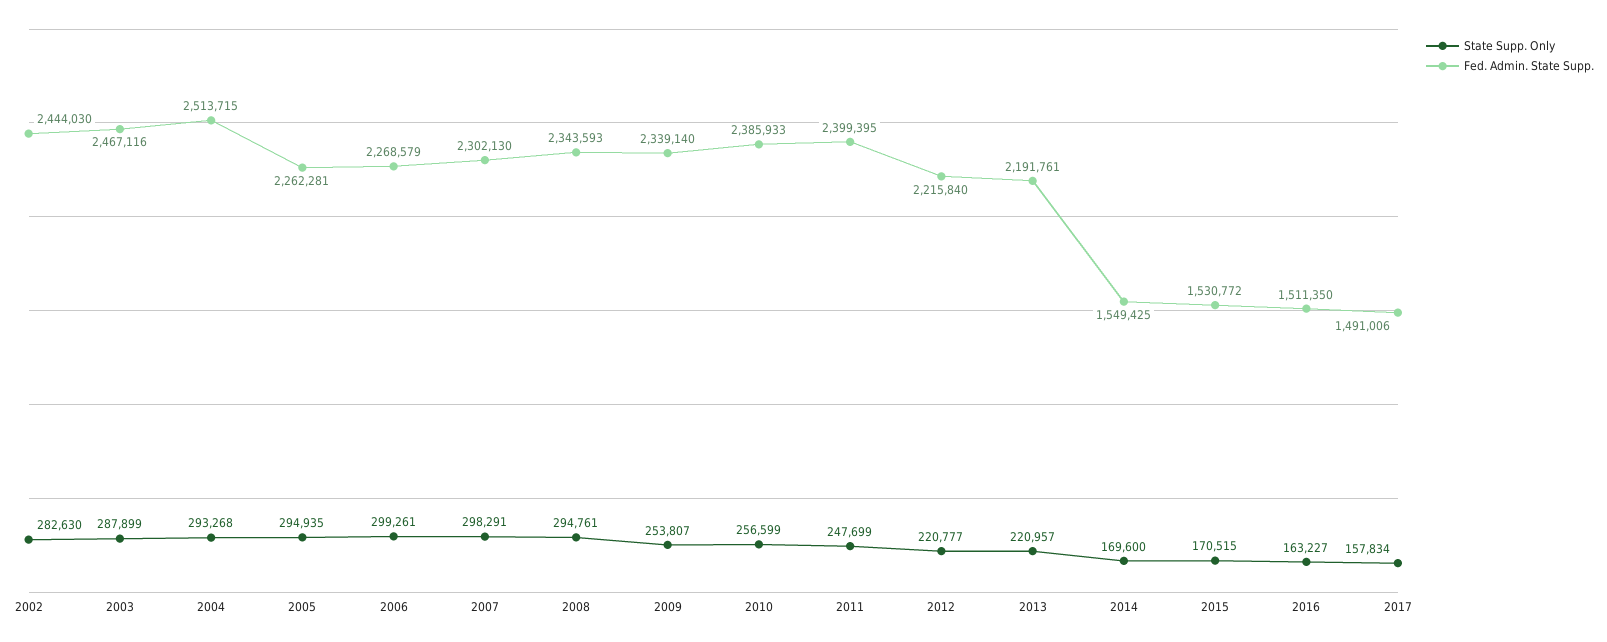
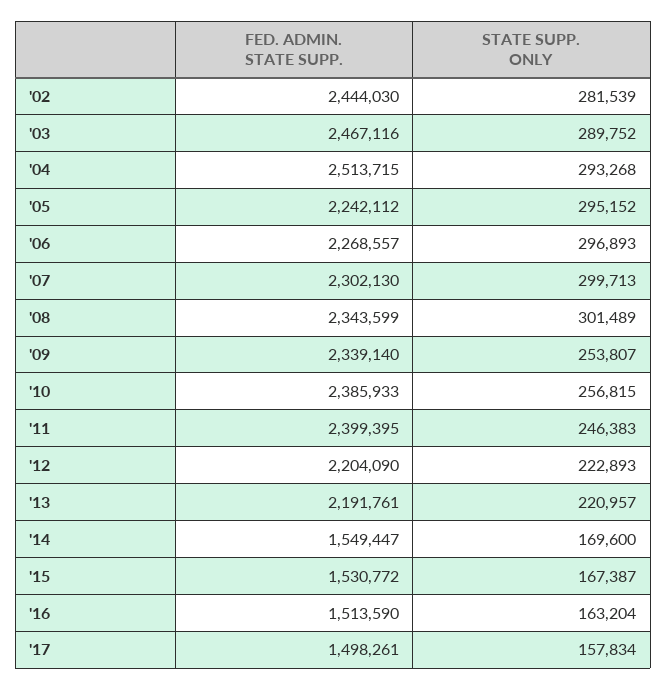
  {
    "State Supp. Only": {
-     "2002": 282630,
+     "2002": 281539,
-     "2003": 287899,
+     "2003": 289752,
      "2004": 293268,
-     "2005": 294935,
+     "2005": 295152,
-     "2006": 299261,
+     "2006": 296893,
-     "2007": 298291,
+     "2007": 299713,
-     "2008": 294761,
+     "2008": 301489,
      "2009": 253807,
-     "2010": 256599,
+     "2010": 256815,
-     "2011": 247699,
+     "2011": 246383,
-     "2012": 220777,
+     "2012": 222893,
      "2013": 220957,
      "2014": 169600,
-     "2015": 170515,
+     "2015": 167387,
-     "2016": 163227,
+     "2016": 163204,
      "2017": 157834
    },
    "Fed. Admin. State Supp.": {
      "2002": 2444030,
      "2003": 2467116,
      "2004": 2513715,
-     "2005": 2262281,
+     "2005": 2242112,
-     "2006": 2268579,
+     "2006": 2268557,
      "2007": 2302130,
-     "2008": 2343593,
+     "2008": 2343599,
      "2009": 2339140,
      "2010": 2385933,
      "2011": 2399395,
-     "2012": 2215840,
+     "2012": 2204090,
      "2013": 2191761,
-     "2014": 1549425,
+     "2014": 1549447,
      "2015": 1530772,
-     "2016": 1511350,
+     "2016": 1513590,
-     "2017": 1491006
+     "2017": 1498261
    }
  }

